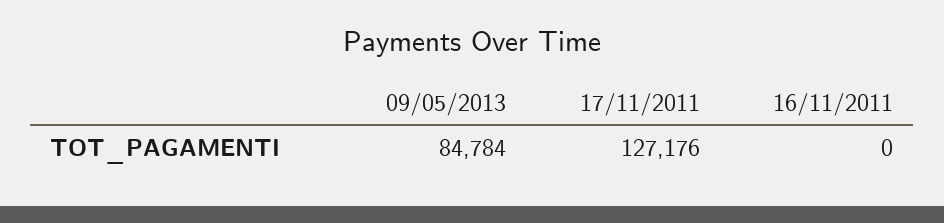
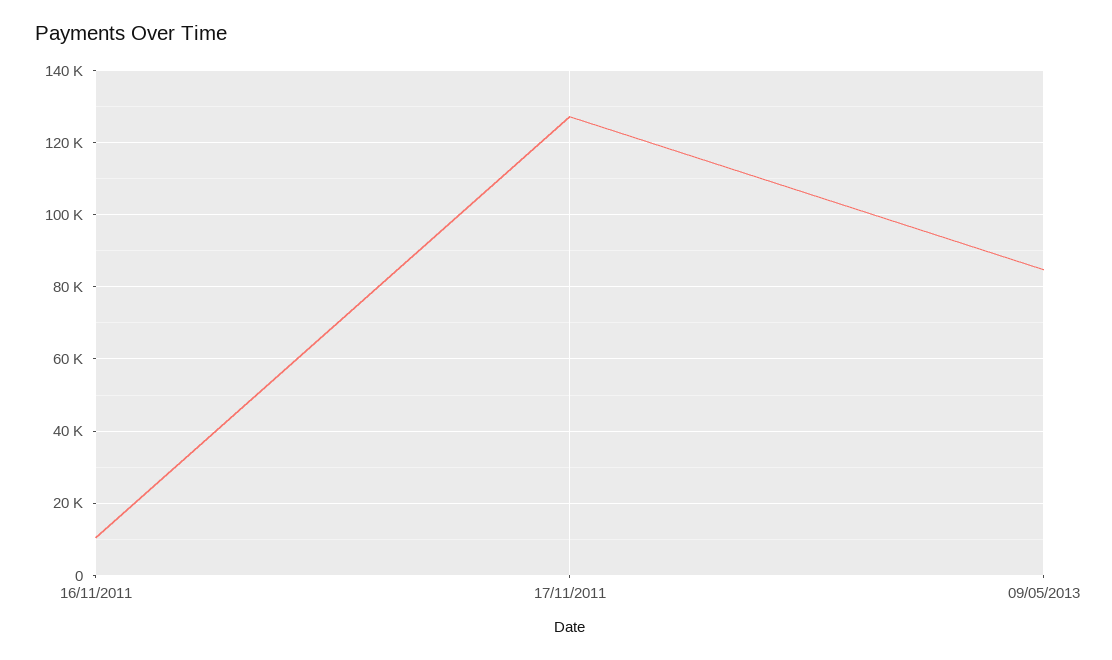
  {
    "09/05/2013": 84784,
    "17/11/2011": 127176,
-   "16/11/2011": 0
+   "16/11/2011": 10000
  }

